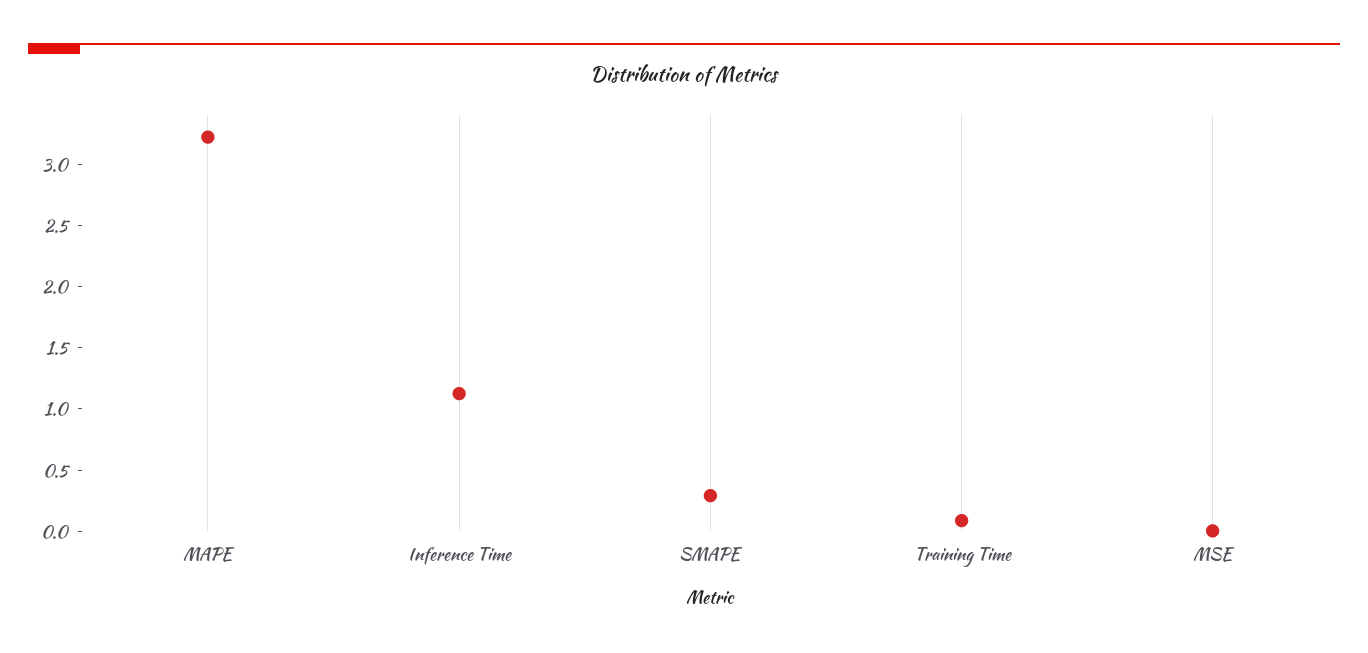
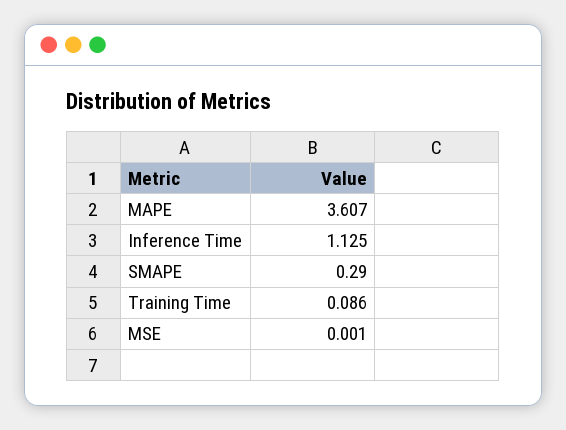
  {
-   "MAPE": 3.2,
+   "MAPE": 3.607,
    "Inference Time": 1.125,
    "SMAPE": 0.29,
    "Training Time": 0.086,
    "MSE": 0.001
  }

